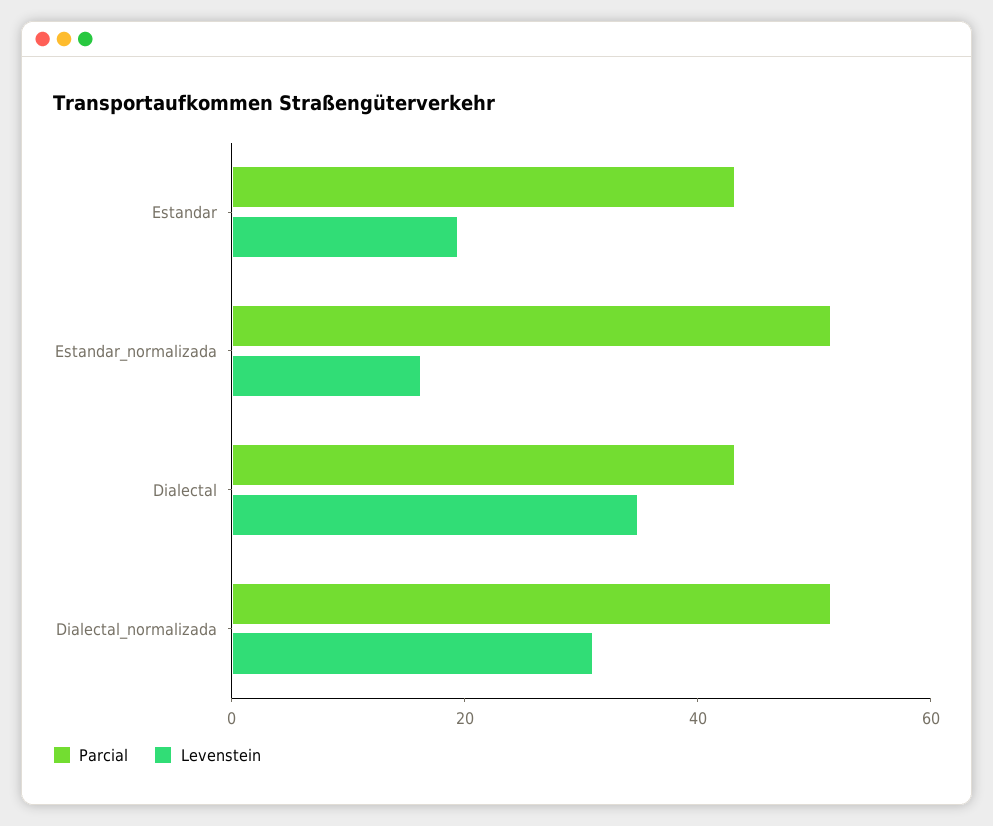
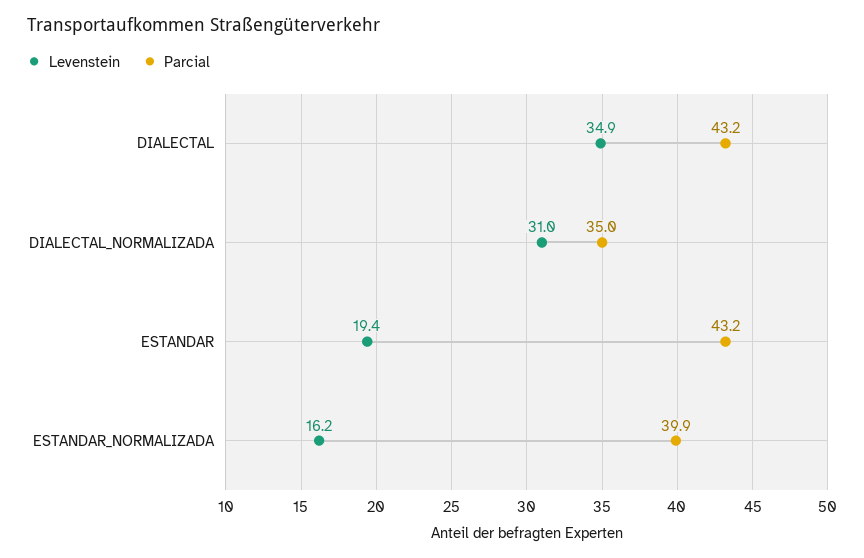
  {
    "Parcial": {
      "Estandar": 43.2,
-     "Estandar_normalizada": 50,
+     "Estandar_normalizada": 39.9,
      "Dialectal": 43.2,
-     "Dialectal_normalizada": 50
+     "Dialectal_normalizada": 35
    },
    "Levenstein": {
      "Estandar": 19.4,
      "Estandar_normalizada": 16.2,
      "Dialectal": 34.9,
      "Dialectal_normalizada": 31
    }
  }

